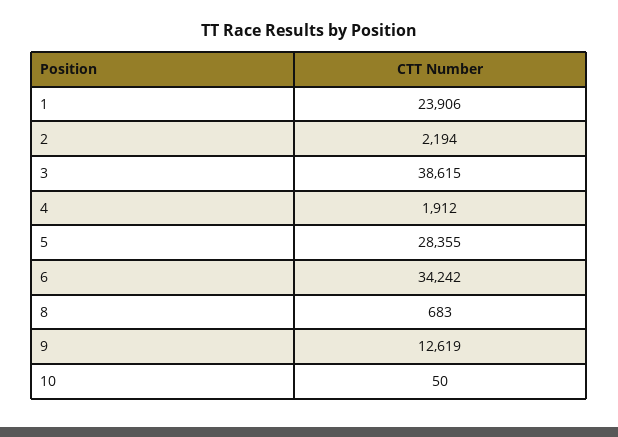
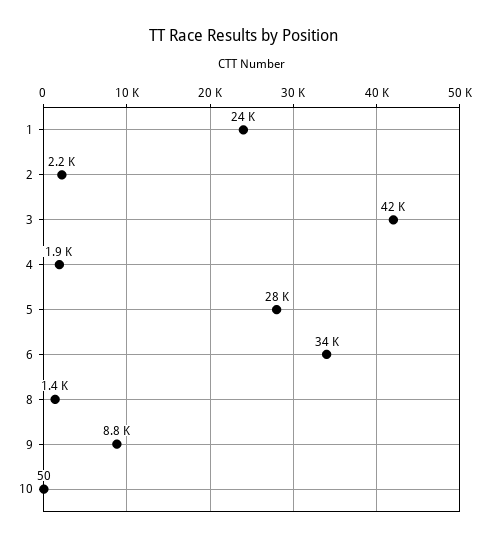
  {
    "1": 23906,
    "2": 2194,
-   "3": 38615,
+   "3": 42000,
    "4": 1912,
    "5": 28355,
    "6": 34242,
-   "8": 683,
+   "8": 1400,
-   "9": 12619,
+   "9": 8800,
    "10": 50
  }

